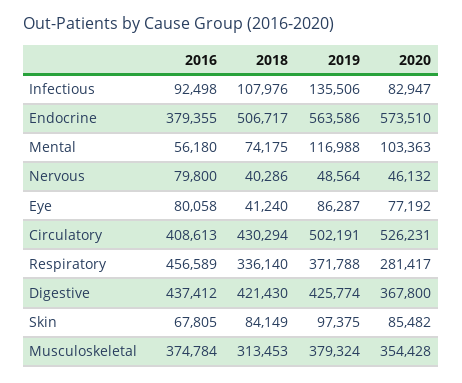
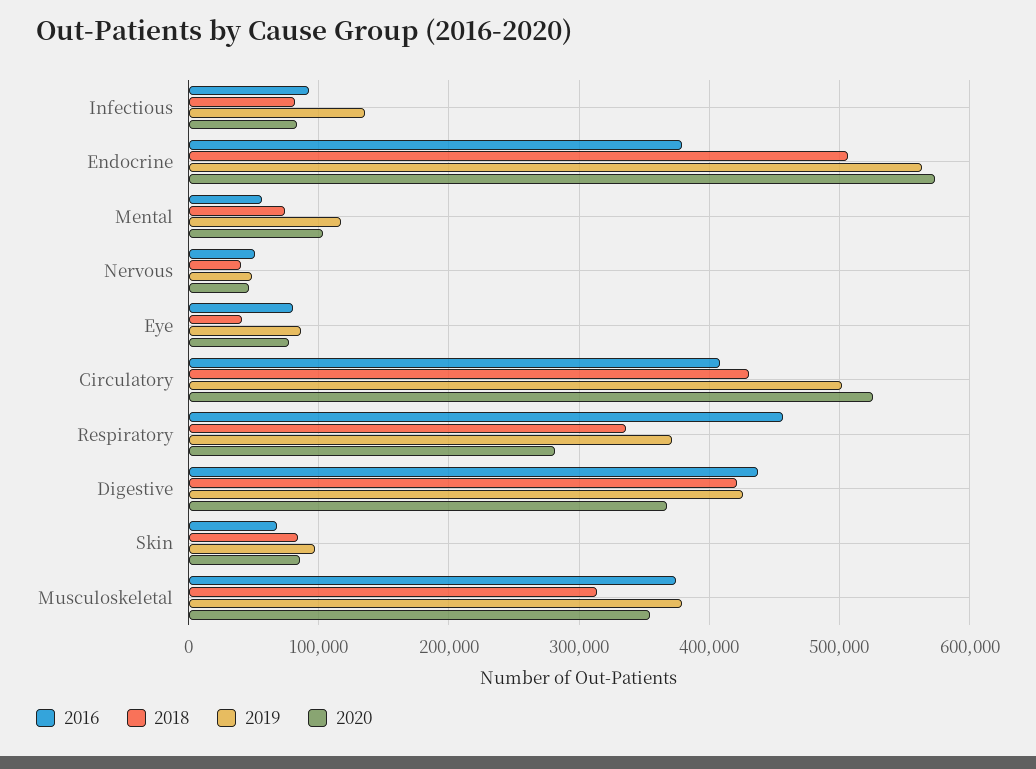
  {
    "2016": {
      "Infectious": 92498,
      "Endocrine": 379355,
      "Mental": 56180,
-     "Nervous": 79800,
+     "Nervous": 50000,
      "Eye": 80058,
      "Circulatory": 408613,
      "Respiratory": 456589,
      "Digestive": 437412,
      "Skin": 67805,
      "Musculoskeletal": 374784
    },
    "2018": {
-     "Infectious": 107976,
+     "Infectious": 80000,
      "Endocrine": 506717,
      "Mental": 74175,
      "Nervous": 40286,
      "Eye": 41240,
      "Circulatory": 430294,
      "Respiratory": 336140,
      "Digestive": 421430,
      "Skin": 84149,
      "Musculoskeletal": 313453
    },
    "2019": {
      "Infectious": 135506,
      "Endocrine": 563586,
      "Mental": 116988,
      "Nervous": 48564,
      "Eye": 86287,
      "Circulatory": 502191,
      "Respiratory": 371788,
      "Digestive": 425774,
      "Skin": 97375,
      "Musculoskeletal": 379324
    },
    "2020": {
      "Infectious": 82947,
      "Endocrine": 573510,
      "Mental": 103363,
      "Nervous": 46132,
      "Eye": 77192,
      "Circulatory": 526231,
      "Respiratory": 281417,
      "Digestive": 367800,
      "Skin": 85482,
      "Musculoskeletal": 354428
    }
  }

